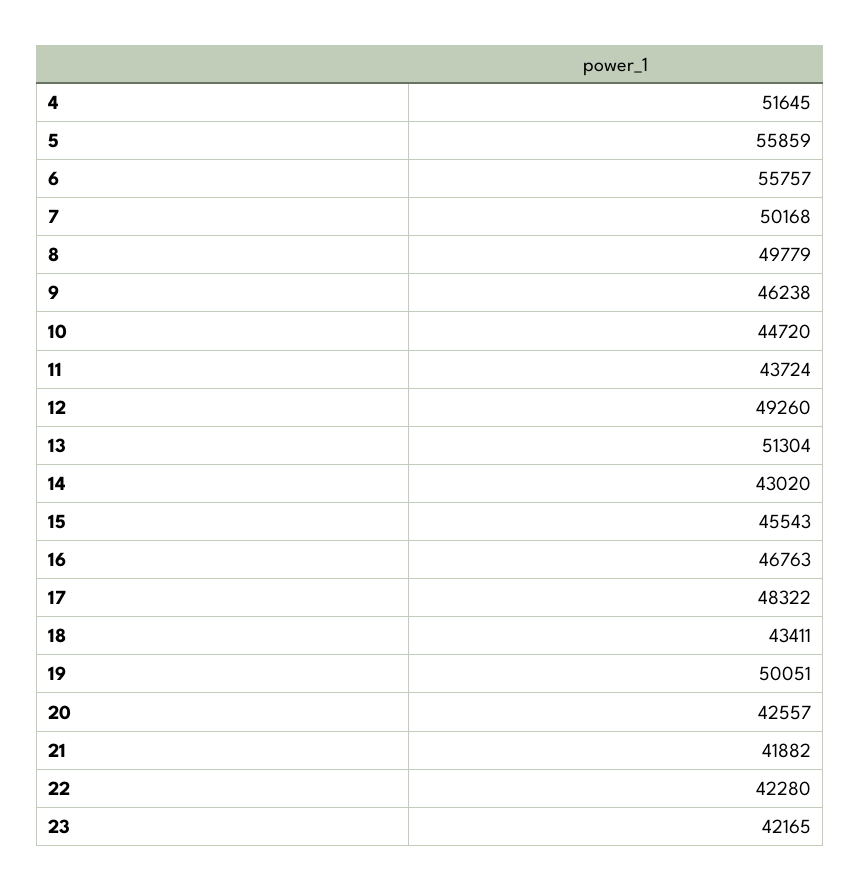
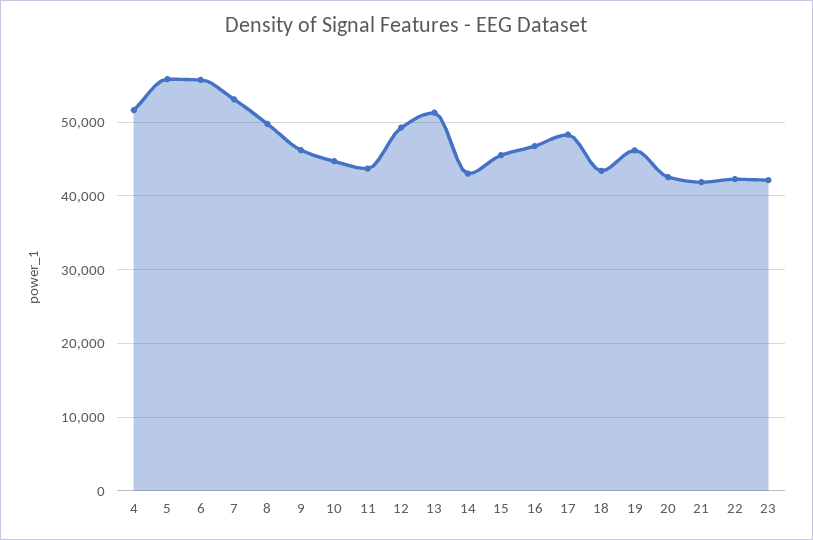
  {
    "4": 51645,
    "5": 55859,
    "6": 55757,
-   "7": 50168,
+   "7": 53000,
    "8": 49779,
    "9": 46238,
    "10": 44720,
    "11": 43724,
    "12": 49260,
    "13": 51304,
    "14": 43020,
    "15": 45543,
    "16": 46763,
    "17": 48322,
    "18": 43411,
-   "19": 50051,
+   "19": 46000,
    "20": 42557,
    "21": 41882,
    "22": 42280,
    "23": 42165
  }

